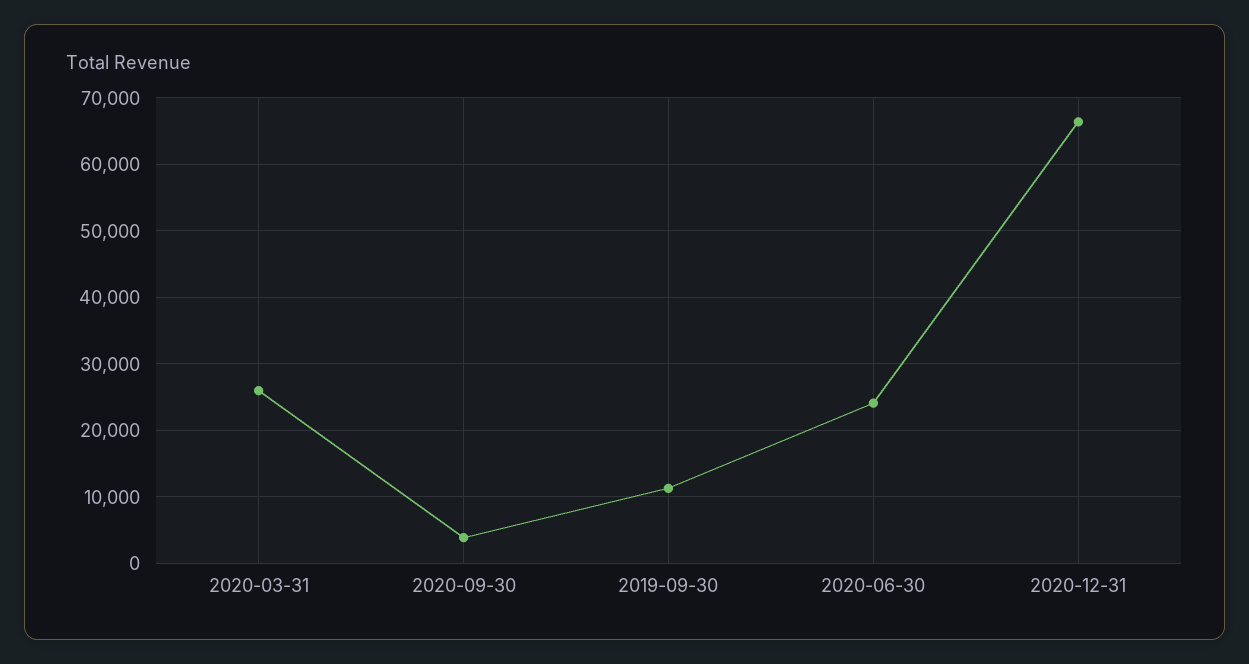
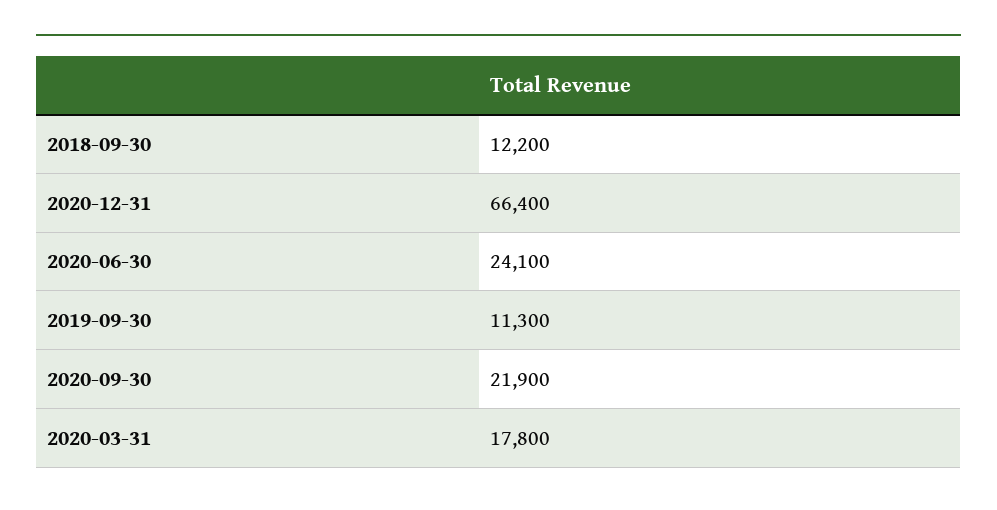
  {
-   "2020-03-31": 26000,
+   "2020-03-31": 17800,
-   "2020-09-30": 4000,
+   "2020-09-30": 21900,
    "2019-09-30": 11300,
    "2020-06-30": 24100,
-   "2020-12-31": 66400
+   "2020-12-31": 66400,
+   "2018-09-30": 12200
  }

